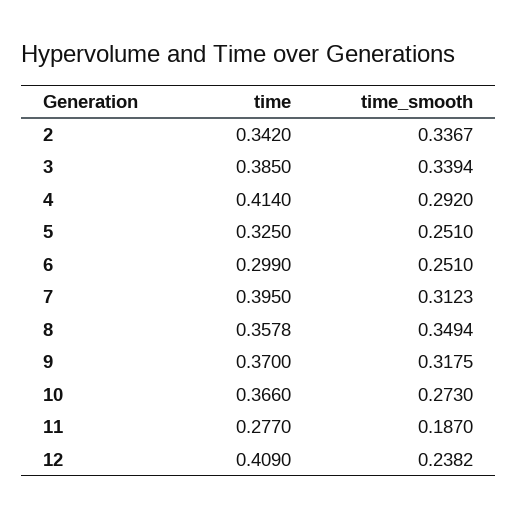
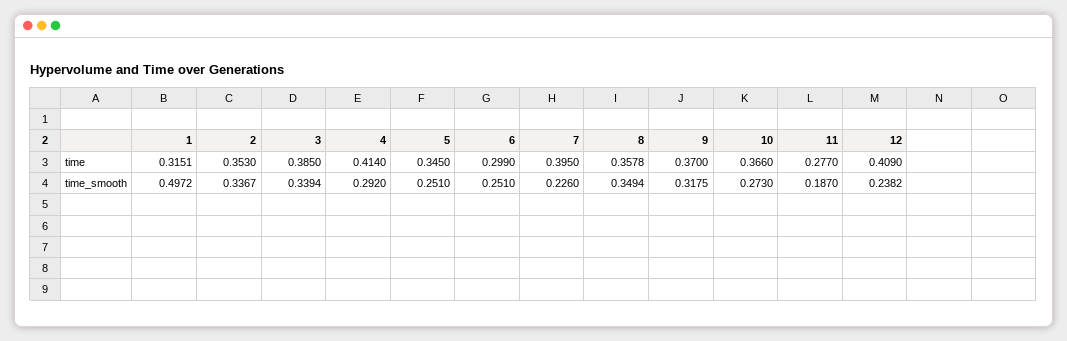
  {
    "time": {
-     "2": 0.342,
+     "2": 0.353,
      "3": 0.385,
      "4": 0.414,
-     "5": 0.325,
+     "5": 0.345,
      "6": 0.299,
      "7": 0.395,
      "8": 0.3578,
      "9": 0.37,
      "10": 0.366,
      "11": 0.277,
-     "12": 0.409
+     "12": 0.409,
+     "1": 0.3151
    },
    "time_smooth": {
      "2": 0.3367,
      "3": 0.3394,
      "4": 0.292,
      "5": 0.251,
      "6": 0.251,
-     "7": 0.3123,
+     "7": 0.226,
      "8": 0.3494,
      "9": 0.3175,
      "10": 0.273,
      "11": 0.187,
-     "12": 0.2382
+     "12": 0.2382,
+     "1": 0.4972
    }
  }

